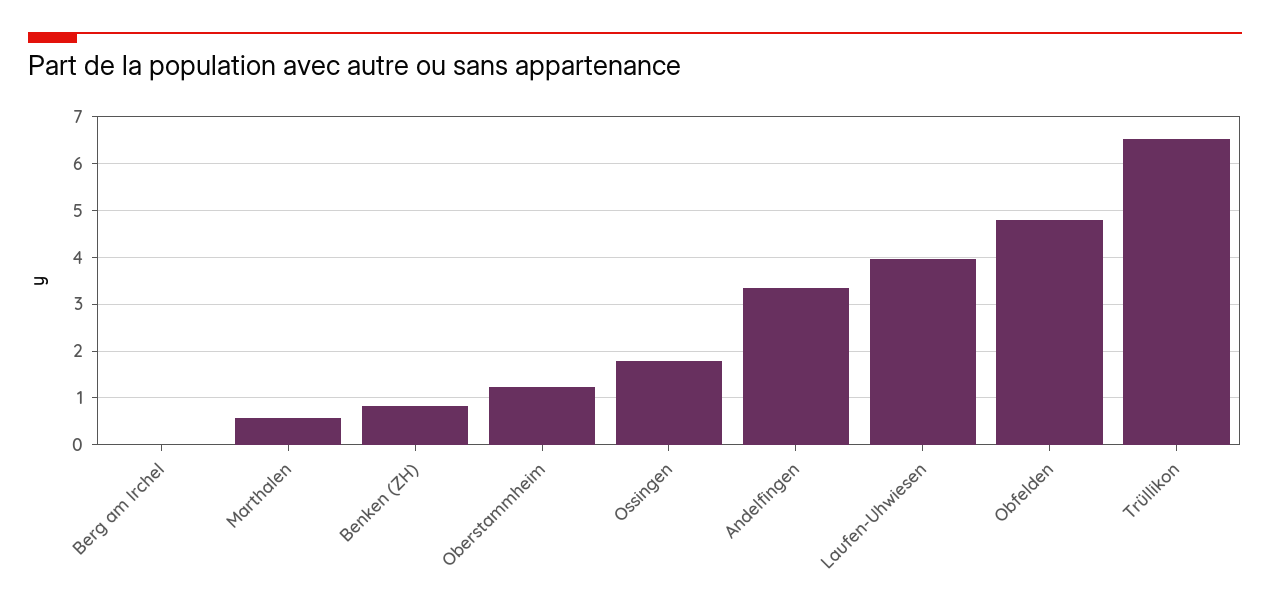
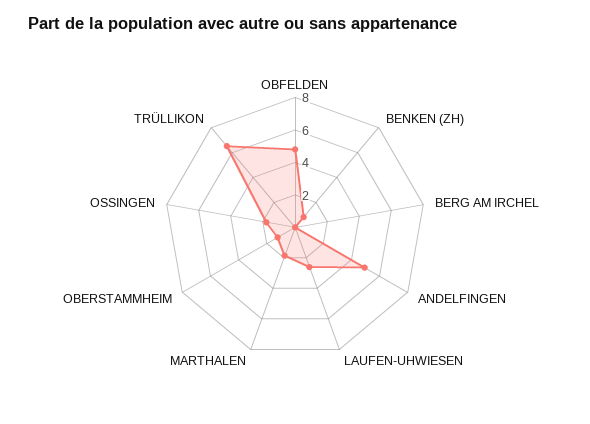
  {
    "Berg am Irchel": 0,
-   "Marthalen": 0.6,
+   "Marthalen": 2,
    "Benken (ZH)": 0.8,
    "Oberstammheim": 1.2,
    "Ossingen": 1.8,
-   "Andelfingen": 3.4,
+   "Andelfingen": 5,
-   "Laufen-Uhwiesen": 4,
+   "Laufen-Uhwiesen": 2.5,
    "Obfelden": 4.8,
    "Trüllikon": 6.6
  }

